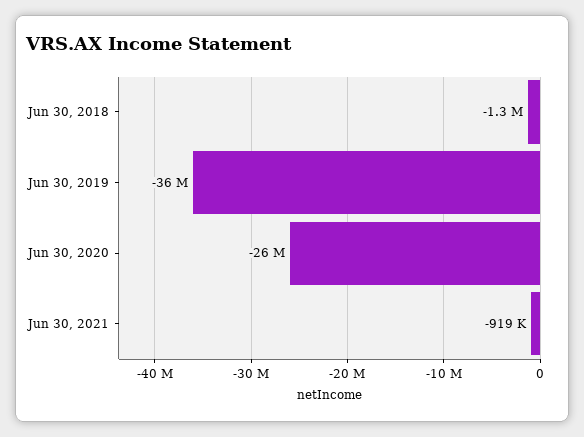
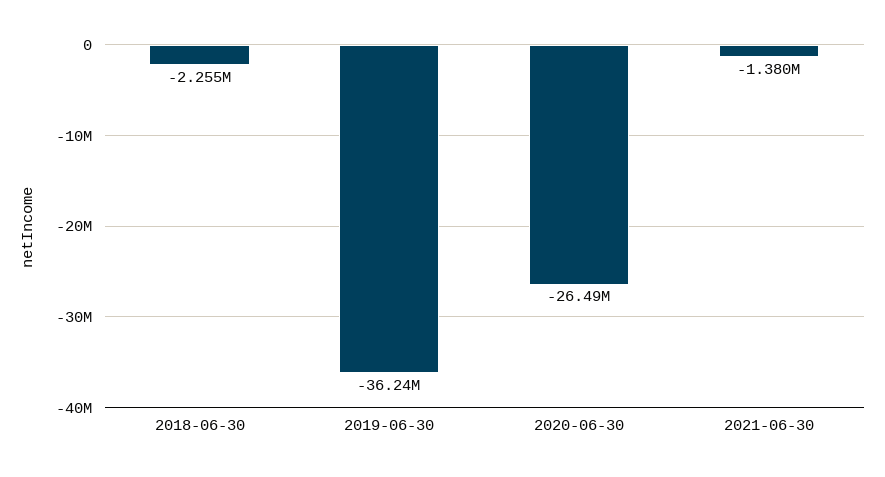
  {
-   "Jun 30, 2018": -1300000,
+   "Jun 30, 2018": -2255000,
    "Jun 30, 2019": -36240000,
    "Jun 30, 2020": -26490000,
-   "Jun 30, 2021": -919000
+   "Jun 30, 2021": -1380000
  }

